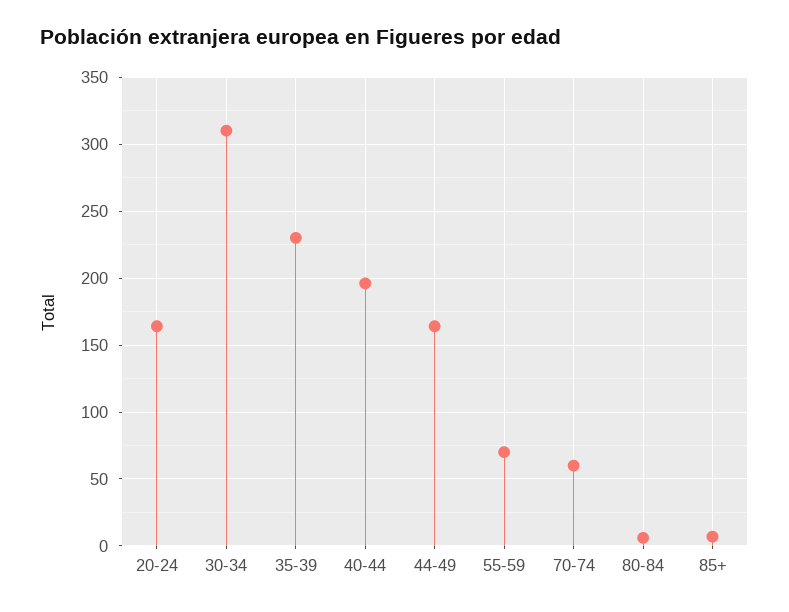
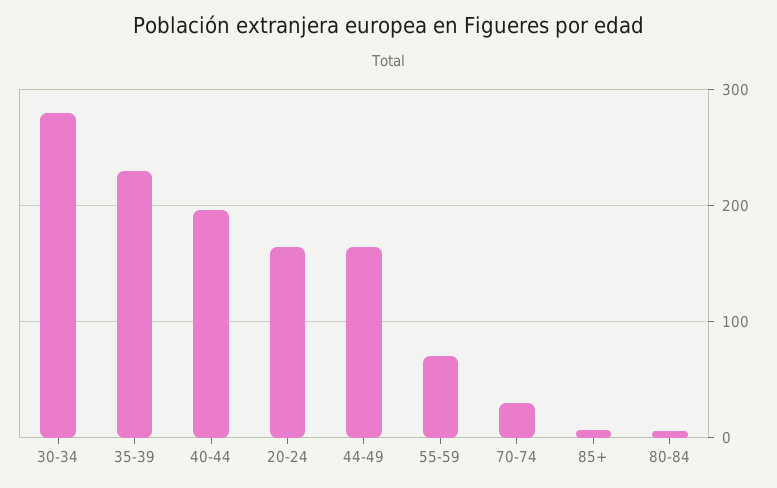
  {
    "20-24": 165,
-   "30-34": 310,
+   "30-34": 280,
    "35-39": 230,
    "40-44": 195,
    "44-49": 165,
    "55-59": 70,
-   "70-74": 60,
+   "70-74": 30,
    "80-84": 5,
    "85+": 5
  }

